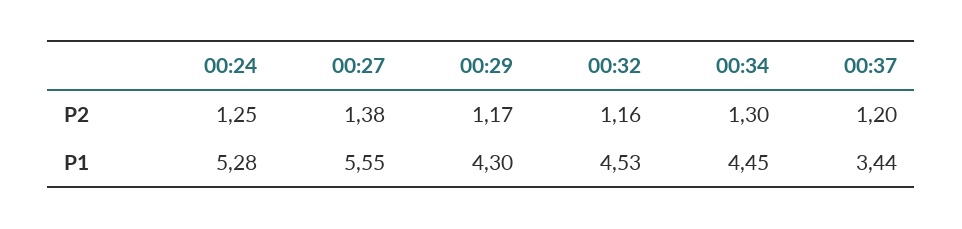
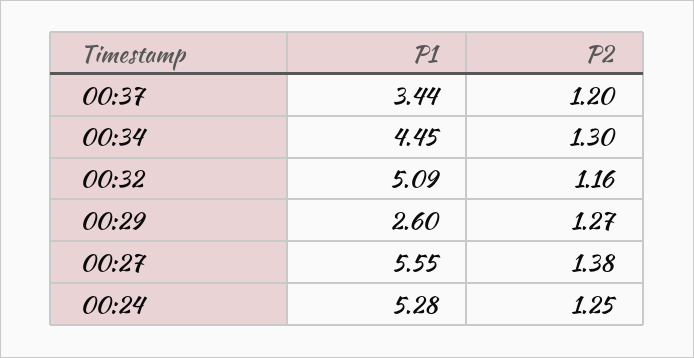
  {
    "00:24": {
      "P2": 1.25,
      "P1": 5.28
    },
    "00:27": {
      "P2": 1.38,
      "P1": 5.55
    },
    "00:29": {
-     "P2": 1.17,
+     "P2": 1.27,
-     "P1": 4.3
+     "P1": 2.6
    },
    "00:32": {
      "P2": 1.16,
-     "P1": 4.53
+     "P1": 5.09
    },
    "00:34": {
      "P2": 1.3,
      "P1": 4.45
    },
    "00:37": {
      "P2": 1.2,
      "P1": 3.44
    }
  }

